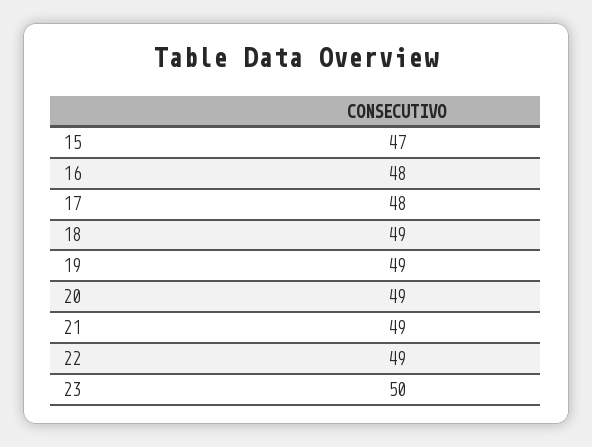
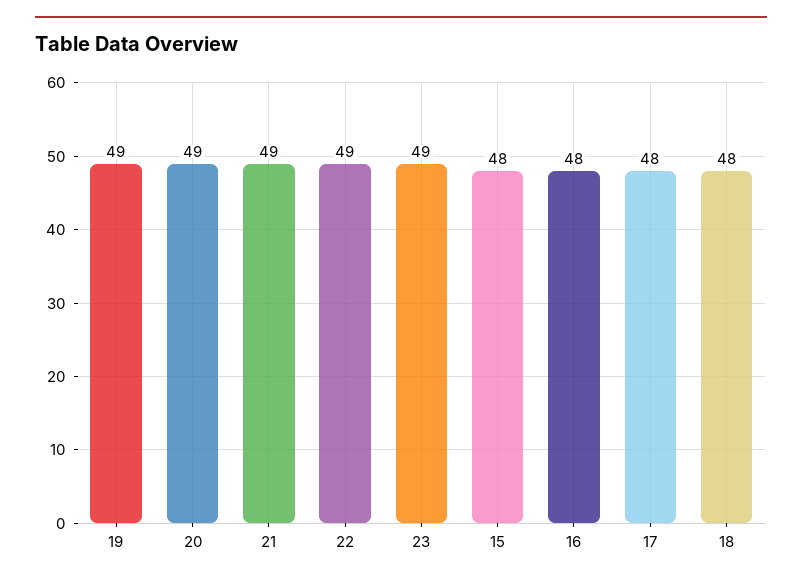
  {
-   "15": 47,
+   "15": 48,
    "16": 48,
    "17": 48,
-   "18": 49,
+   "18": 48,
    "19": 49,
    "20": 49,
    "21": 49,
    "22": 49,
-   "23": 50
+   "23": 49
  }

